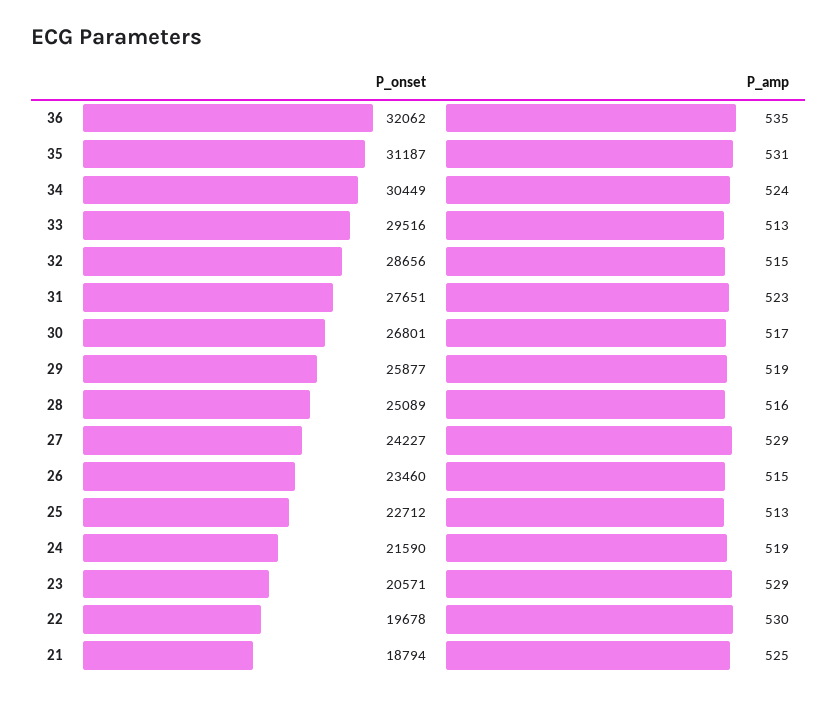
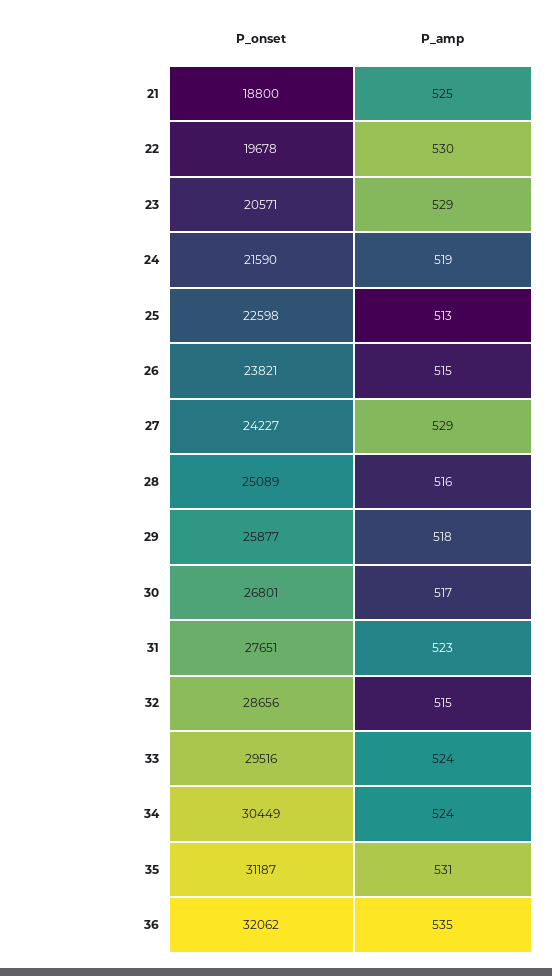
  {
    "P_onset": {
      "36": 32062,
      "35": 31187,
      "34": 30449,
      "33": 29516,
      "32": 28656,
      "31": 27651,
      "30": 26801,
      "29": 25877,
      "28": 25089,
      "27": 24227,
-     "26": 23460,
+     "26": 23821,
-     "25": 22712,
+     "25": 22598,
      "24": 21590,
      "23": 20571,
      "22": 19678,
-     "21": 18794
+     "21": 18800
    },
    "P_amp": {
      "36": 535,
      "35": 531,
      "34": 524,
-     "33": 513,
+     "33": 524,
      "32": 515,
      "31": 523,
      "30": 517,
-     "29": 519,
+     "29": 518,
      "28": 516,
      "27": 529,
      "26": 515,
      "25": 513,
      "24": 519,
      "23": 529,
      "22": 530,
      "21": 525
    }
  }

